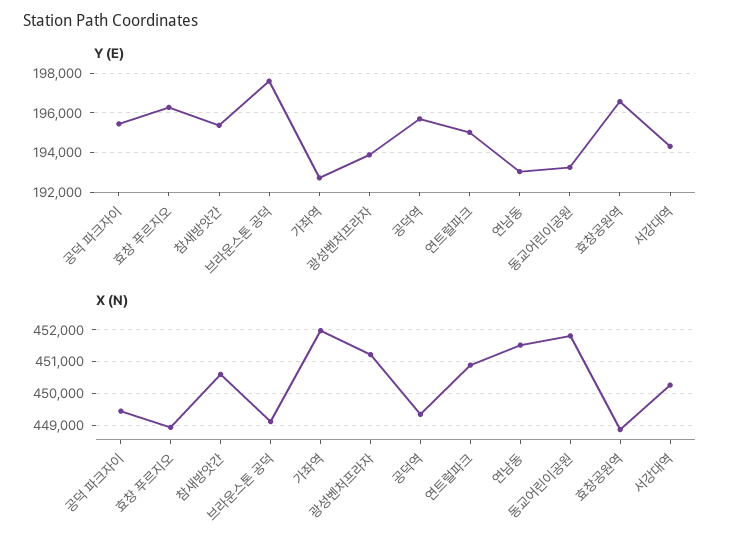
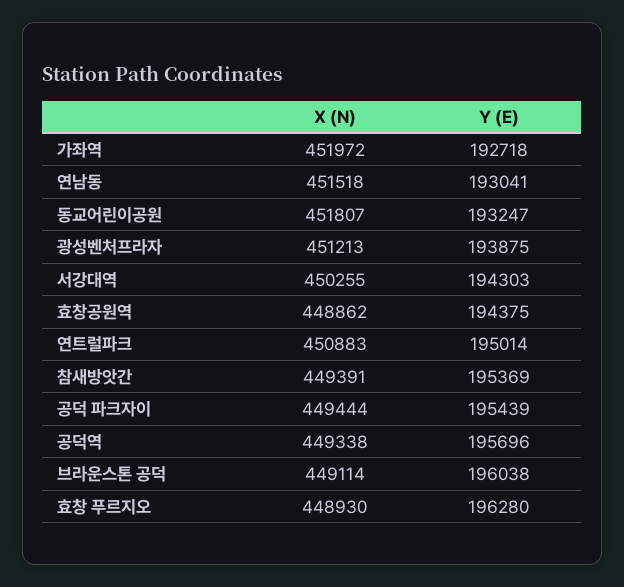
  {
    "Y (E)": {
      "공덕 파크자이": 195439,
      "효창 푸르지오": 196280,
      "참새방앗간": 195369,
-     "브라운스톤 공덕": 197500,
+     "브라운스톤 공덕": 196038,
      "가좌역": 192718,
      "광성벤처프라자": 193875,
      "공덕역": 195696,
      "연트럴파크": 195014,
      "연남동": 193041,
      "동교어린이공원": 193247,
-     "효창공원역": 196500,
+     "효창공원역": 194375,
      "서강대역": 194303
    },
    "X (N)": {
      "공덕 파크자이": 449444,
      "효창 푸르지오": 448930,
-     "참새방앗간": 450600,
+     "참새방앗간": 449391,
      "브라운스톤 공덕": 449114,
      "가좌역": 451972,
      "광성벤처프라자": 451213,
      "공덕역": 449338,
      "연트럴파크": 450883,
      "연남동": 451518,
      "동교어린이공원": 451807,
      "효창공원역": 448862,
      "서강대역": 450255
    }
  }

